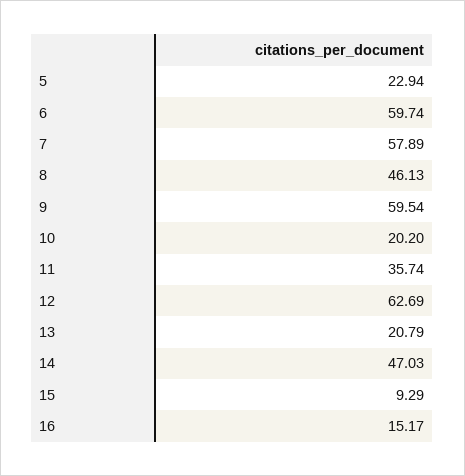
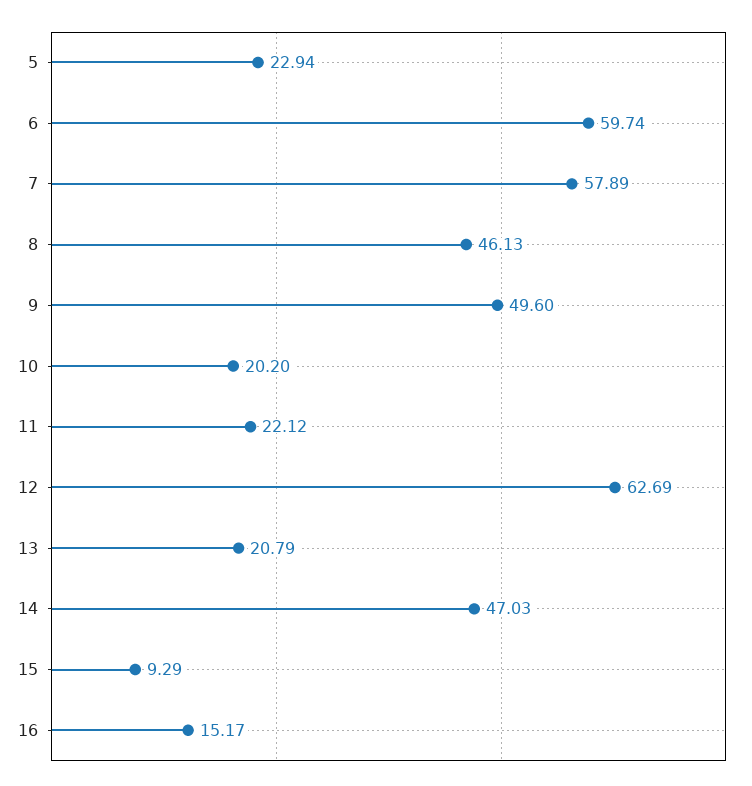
  {
    "5": 22.94,
    "6": 59.74,
    "7": 57.89,
    "8": 46.13,
-   "9": 59.54,
+   "9": 49.6,
    "10": 20.2,
-   "11": 35.74,
+   "11": 22.12,
    "12": 62.69,
    "13": 20.79,
    "14": 47.03,
    "15": 9.29,
    "16": 15.17
  }

